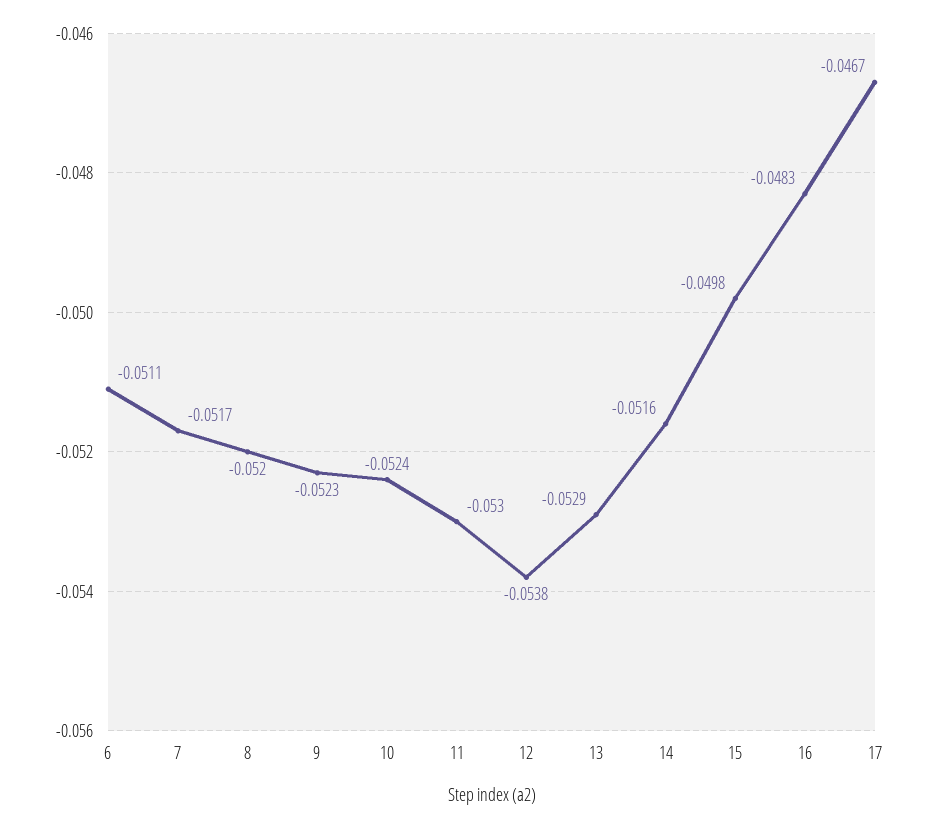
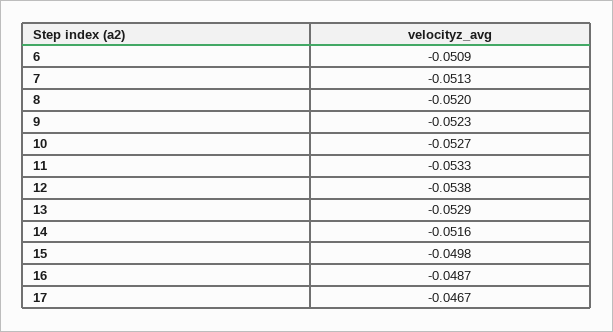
  {
-   "6": -0.0511,
+   "6": -0.0509,
-   "7": -0.0517,
+   "7": -0.0513,
    "8": -0.052,
    "9": -0.0523,
-   "10": -0.0524,
+   "10": -0.0527,
-   "11": -0.053,
+   "11": -0.0533,
    "12": -0.0538,
    "13": -0.0529,
    "14": -0.0516,
    "15": -0.0498,
-   "16": -0.0483,
+   "16": -0.0487,
    "17": -0.0467
  }

